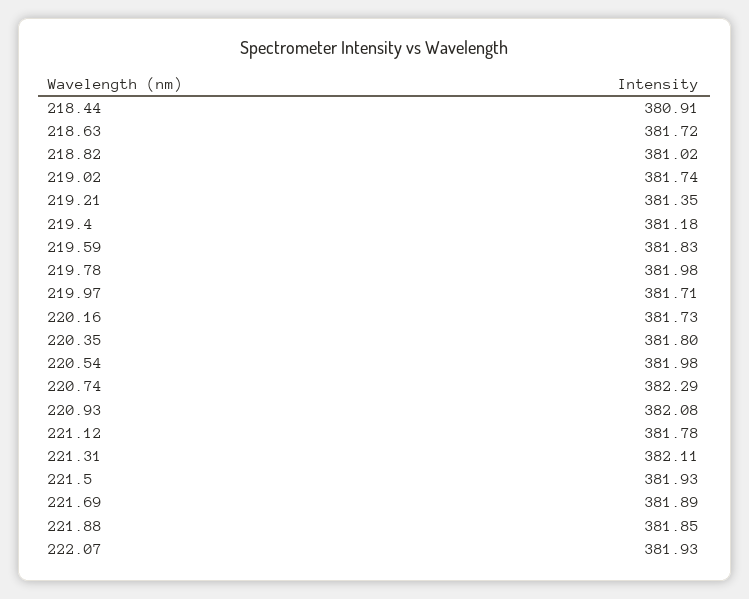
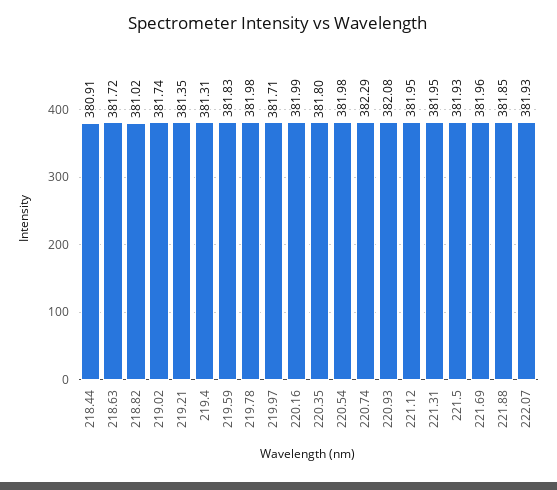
  {
    "218.44": 380.91,
    "218.63": 381.72,
    "218.82": 381.02,
    "219.02": 381.74,
    "219.21": 381.35,
-   "219.4": 381.18,
+   "219.4": 381.31,
    "219.59": 381.83,
    "219.78": 381.98,
    "219.97": 381.71,
-   "220.16": 381.73,
+   "220.16": 381.99,
    "220.35": 381.8,
    "220.54": 381.98,
    "220.74": 382.29,
    "220.93": 382.08,
-   "221.12": 381.78,
+   "221.12": 381.95,
-   "221.31": 382.11,
+   "221.31": 381.95,
    "221.5": 381.93,
-   "221.69": 381.89,
+   "221.69": 381.96,
    "221.88": 381.85,
    "222.07": 381.93
  }

